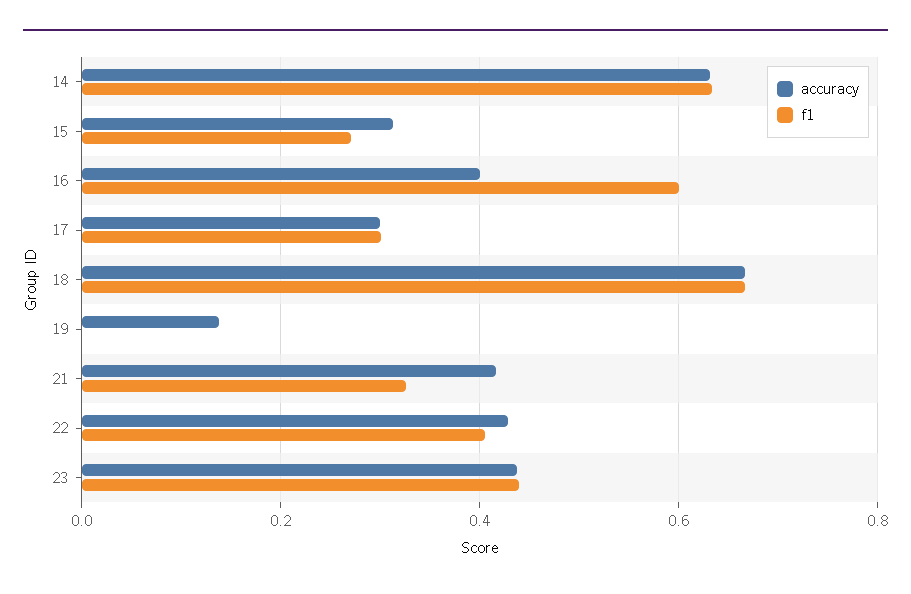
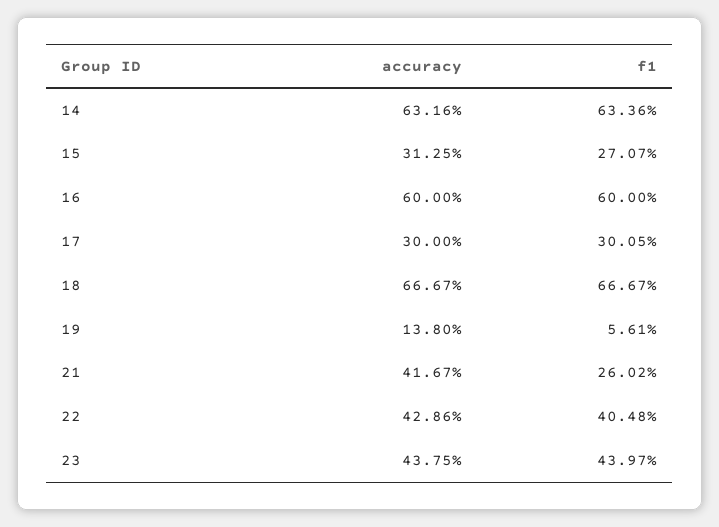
  {
    "accuracy": {
      "14": 0.6316,
      "15": 0.3125,
-     "16": 0.4,
+     "16": 0.6,
      "17": 0.3,
      "18": 0.6667,
      "19": 0.138,
      "21": 0.4167,
      "22": 0.4286,
      "23": 0.4375
    },
    "f1": {
      "14": 0.6336,
      "15": 0.2707,
      "16": 0.6,
      "17": 0.3005,
      "18": 0.6667,
-     "19": 0,
+     "19": 0.0561,
-     "21": 0.32,
+     "21": 0.2602,
      "22": 0.4048,
      "23": 0.4397
    }
  }

